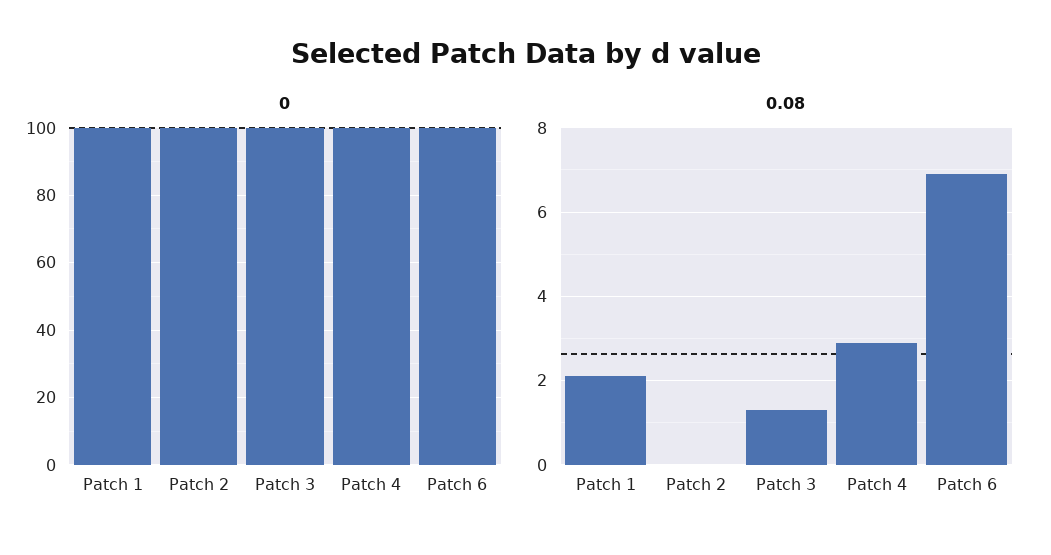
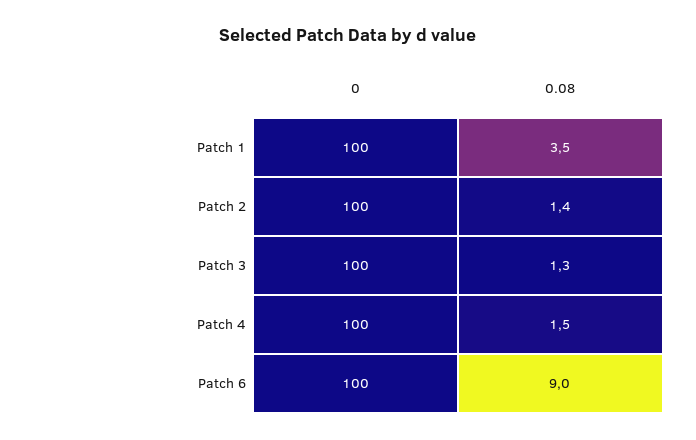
  {
    "0": {
      "Patch 1": 100,
      "Patch 2": 100,
      "Patch 3": 100,
      "Patch 4": 100,
      "Patch 6": 100
    },
    "0.08": {
-     "Patch 1": 2,
+     "Patch 1": 3.5,
-     "Patch 2": 0,
+     "Patch 2": 1.4,
      "Patch 3": 1.3,
-     "Patch 4": 3,
+     "Patch 4": 1.5,
-     "Patch 6": 7
+     "Patch 6": 9
    }
  }

